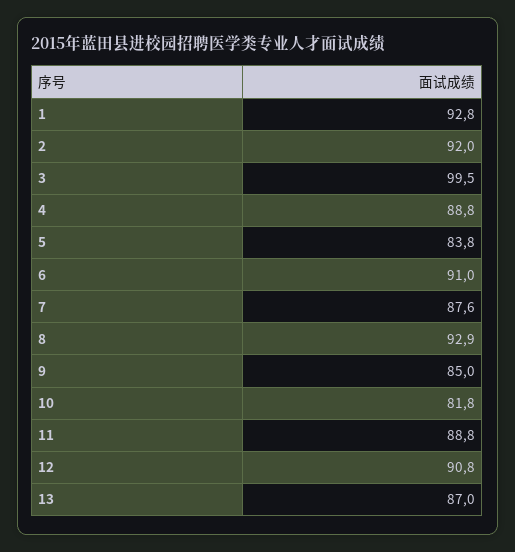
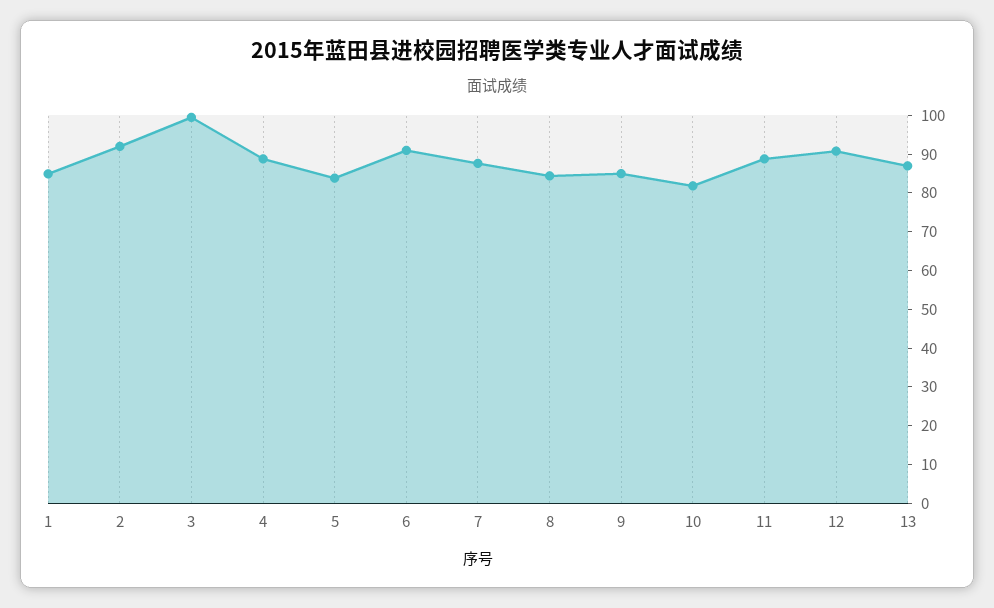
  {
-   "1": 92.8,
+   "1": 85,
    "2": 92,
    "3": 99.5,
    "4": 88.8,
    "5": 83.8,
    "6": 91,
    "7": 87.6,
-   "8": 92.9,
+   "8": 85,
    "9": 85,
    "10": 81.8,
    "11": 88.8,
    "12": 90.8,
    "13": 87
  }

